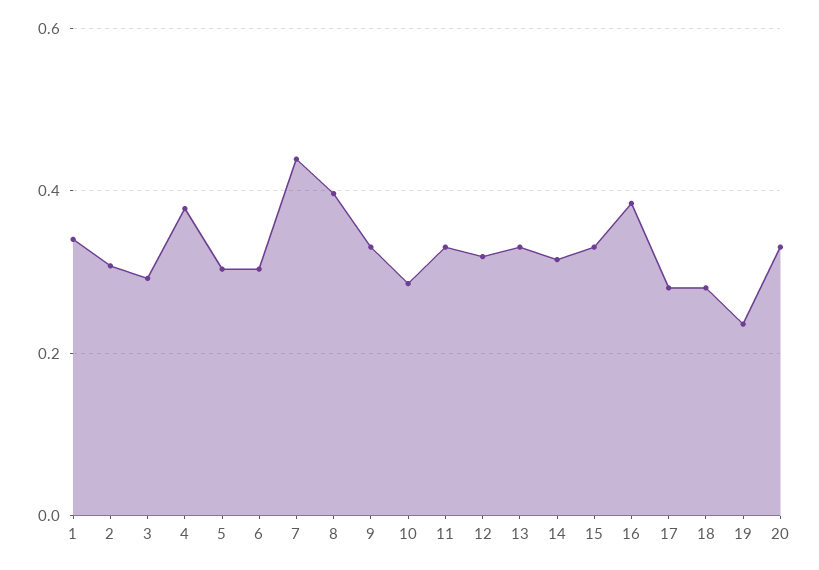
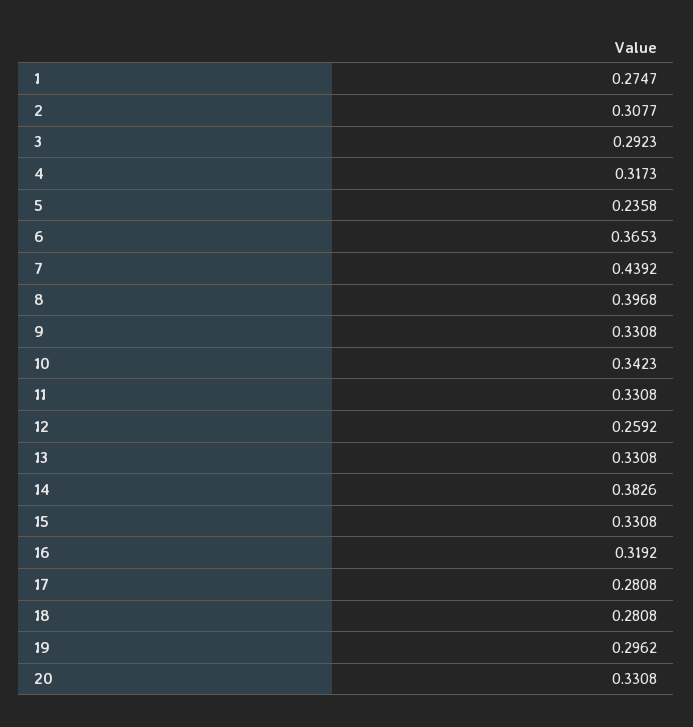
  {
-   "1": 0.34,
+   "1": 0.2747,
    "2": 0.3077,
    "3": 0.2923,
-   "4": 0.38,
+   "4": 0.3173,
-   "5": 0.3,
+   "5": 0.2358,
-   "6": 0.3,
+   "6": 0.3653,
    "7": 0.4392,
    "8": 0.3968,
    "9": 0.3308,
-   "10": 0.28,
+   "10": 0.3423,
    "11": 0.3308,
-   "12": 0.32,
+   "12": 0.2592,
    "13": 0.3308,
-   "14": 0.32,
+   "14": 0.3826,
    "15": 0.3308,
-   "16": 0.38,
+   "16": 0.3192,
    "17": 0.2808,
    "18": 0.2808,
-   "19": 0.24,
+   "19": 0.2962,
    "20": 0.3308
  }

